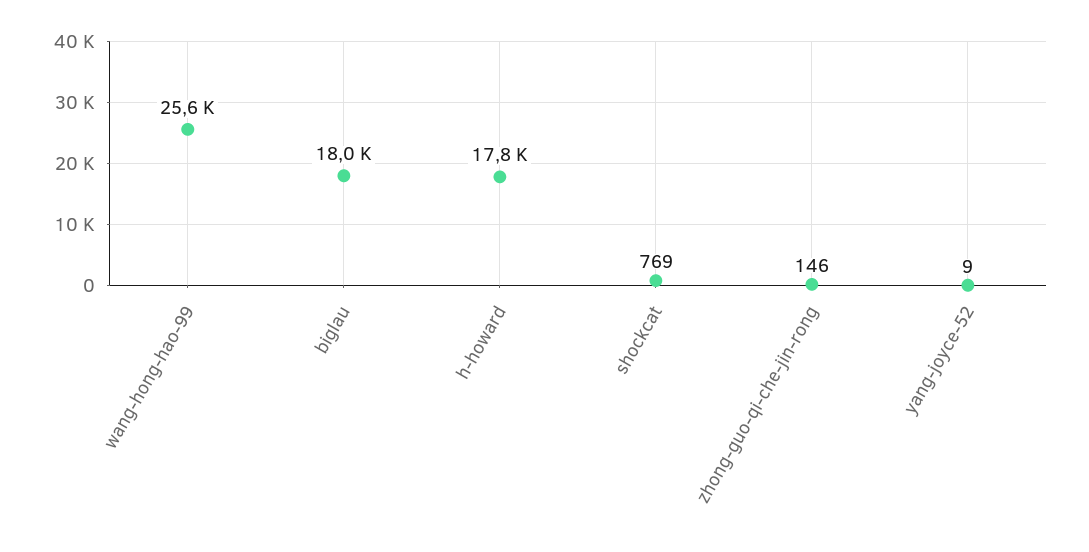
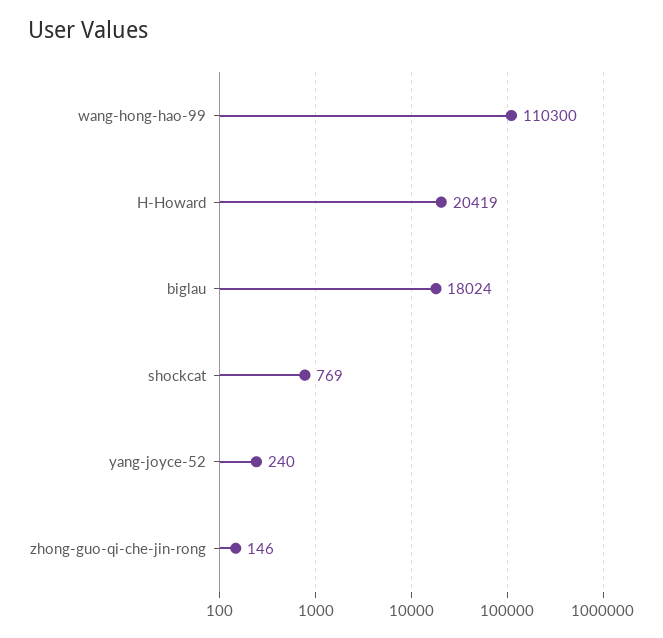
  {
-   "wang-hong-hao-99": 25600,
+   "wang-hong-hao-99": 110300,
    "biglau": 18024,
-   "h-howard": 17800,
+   "h-howard": 20419,
    "shockcat": 769,
    "zhong-guo-qi-che-jin-rong": 146,
-   "yang-joyce-52": 9
+   "yang-joyce-52": 240
  }

